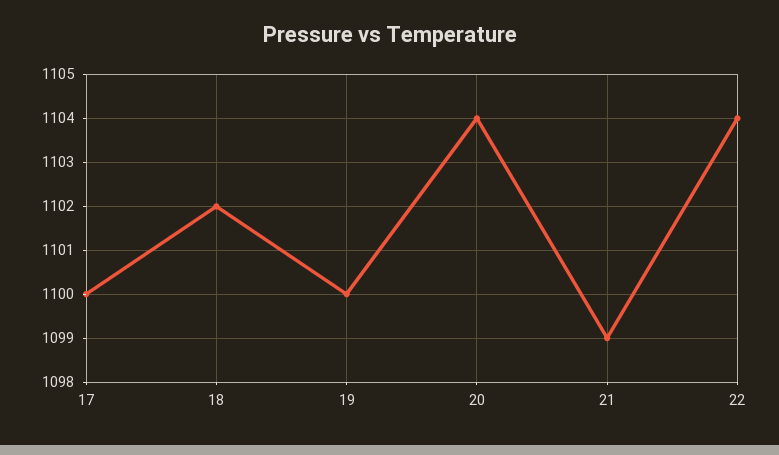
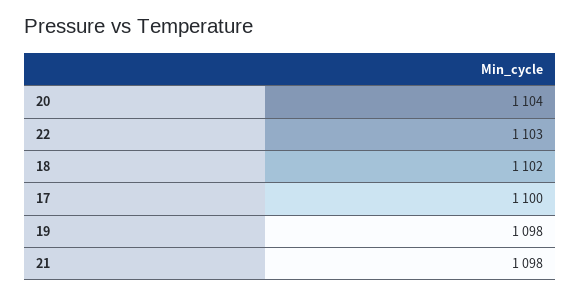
  {
    "17": 1100,
    "18": 1102,
-   "19": 1100,
+   "19": 1098,
    "20": 1104,
-   "21": 1099,
+   "21": 1098,
-   "22": 1104
+   "22": 1103
  }

